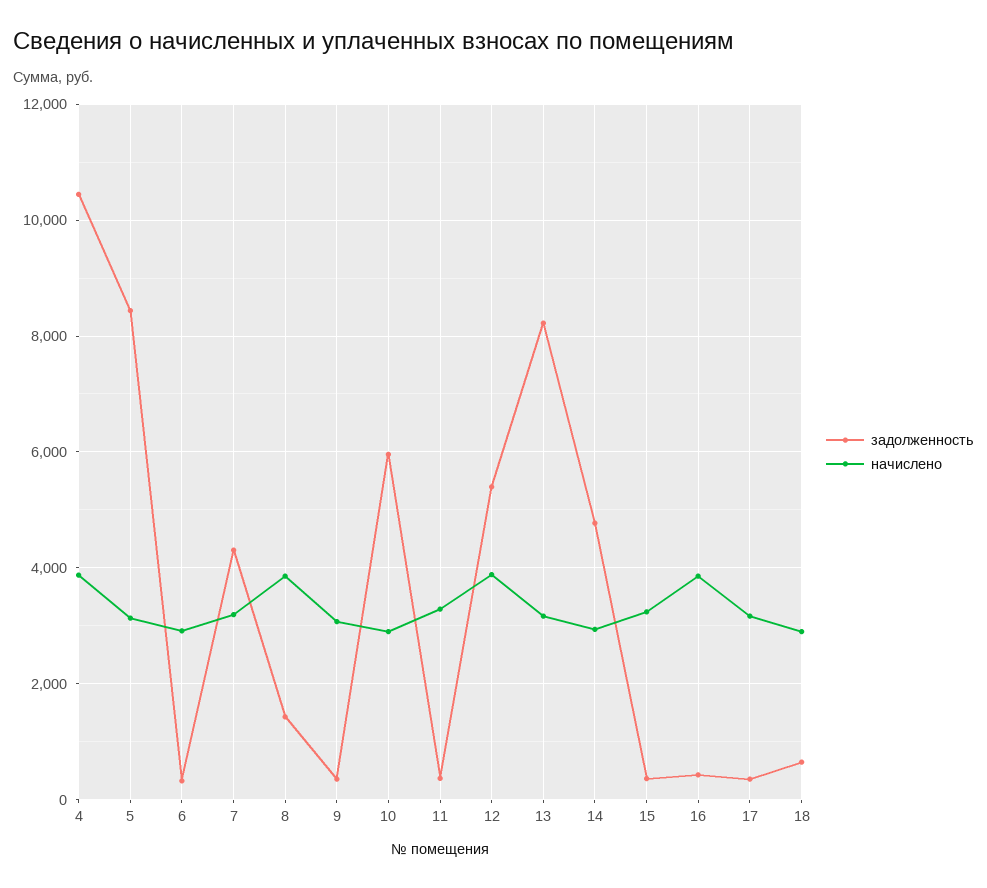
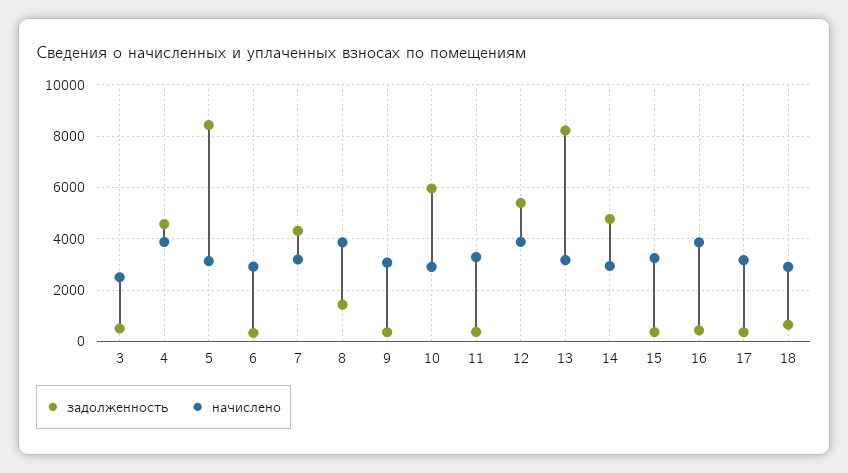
  {
    "задолженность": {
-     "4": 10400,
+     "4": 4500,
      "5": 8400,
      "6": 400,
      "7": 4400,
      "8": 1400,
      "9": 400,
      "10": 6000,
      "11": 400,
      "12": 5400,
      "13": 8200,
      "14": 4800,
      "15": 400,
      "16": 400,
      "17": 400,
-     "18": 600
+     "18": 600,
+     "3": 500
    },
    "начислено": {
      "4": 3800,
      "5": 3200,
      "6": 3000,
      "7": 3200,
      "8": 3800,
      "9": 3000,
      "10": 3000,
      "11": 3200,
      "12": 3800,
      "13": 3200,
      "14": 3000,
      "15": 3200,
      "16": 3800,
      "17": 3200,
-     "18": 3000
+     "18": 3000,
+     "3": 2500
    }
  }

